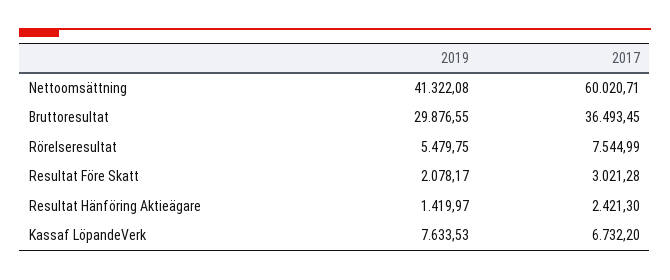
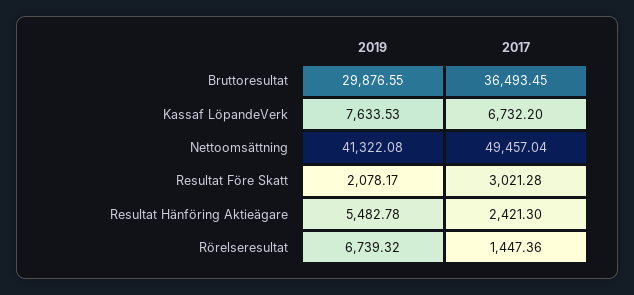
  {
    "2019": {
      "Nettoomsättning": 41322.08,
      "Bruttoresultat": 29876.55,
-     "Rörelseresultat": 5479.75,
+     "Rörelseresultat": 6739.32,
      "Resultat Före Skatt": 2078.17,
-     "Resultat Hänföring Aktieägare": 1419.97,
+     "Resultat Hänföring Aktieägare": 5482.78,
      "Kassaf LöpandeVerk": 7633.53
    },
    "2017": {
-     "Nettoomsättning": 60020.71,
+     "Nettoomsättning": 49457.04,
      "Bruttoresultat": 36493.45,
-     "Rörelseresultat": 7544.99,
+     "Rörelseresultat": 1447.36,
      "Resultat Före Skatt": 3021.28,
      "Resultat Hänföring Aktieägare": 2421.3,
      "Kassaf LöpandeVerk": 6732.2
    }
  }

